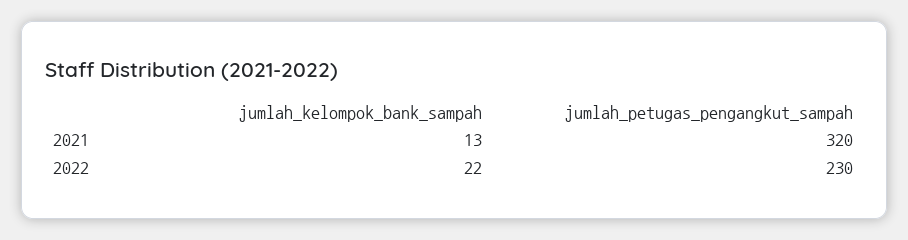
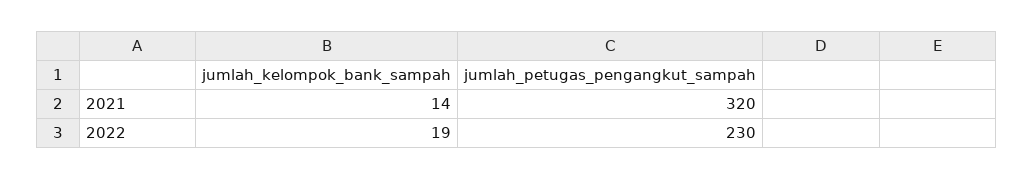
  {
    "jumlah_kelompok_bank_sampah": {
-     "2021": 13,
+     "2021": 14,
-     "2022": 22
+     "2022": 19
    },
    "jumlah_petugas_pengangkut_sampah": {
      "2021": 320,
      "2022": 230
    }
  }

